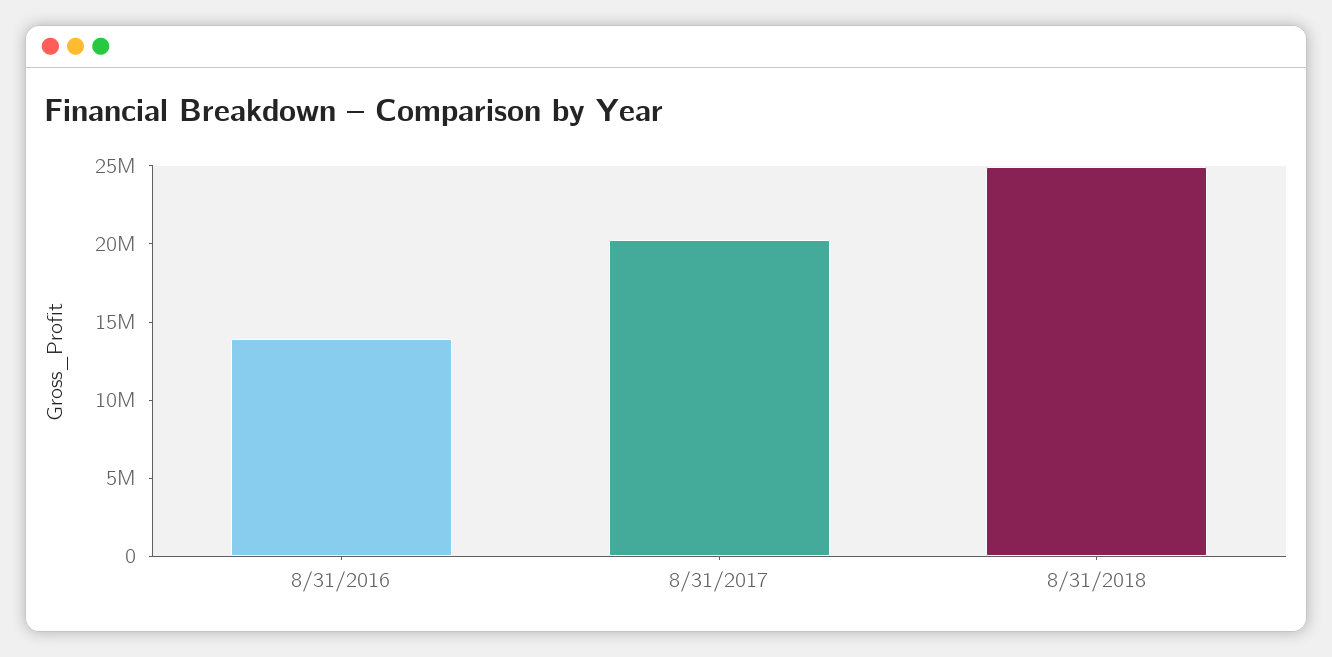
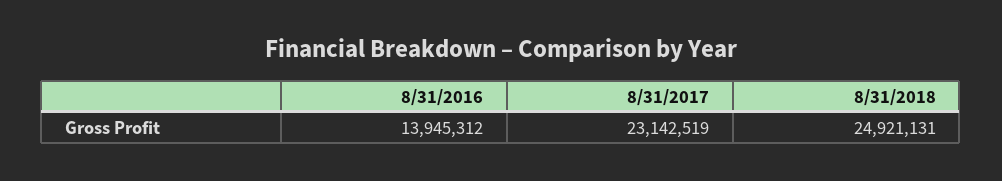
  {
    "8/31/2016": 13945312,
-   "8/31/2017": 20000000,
+   "8/31/2017": 23142519,
    "8/31/2018": 24921131
  }

